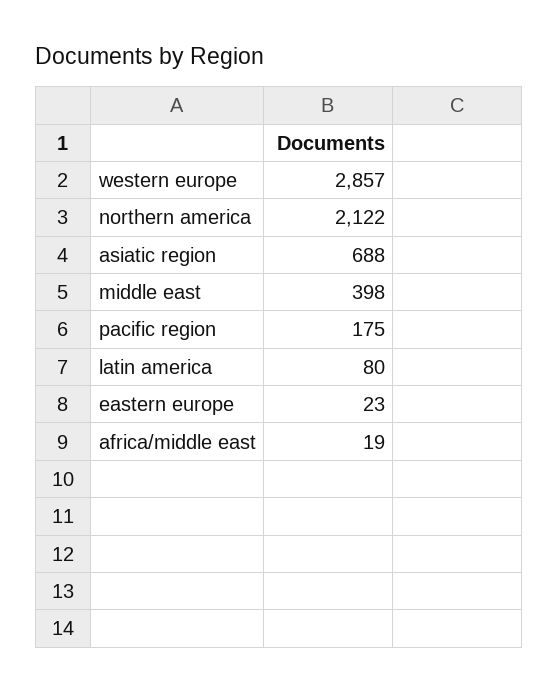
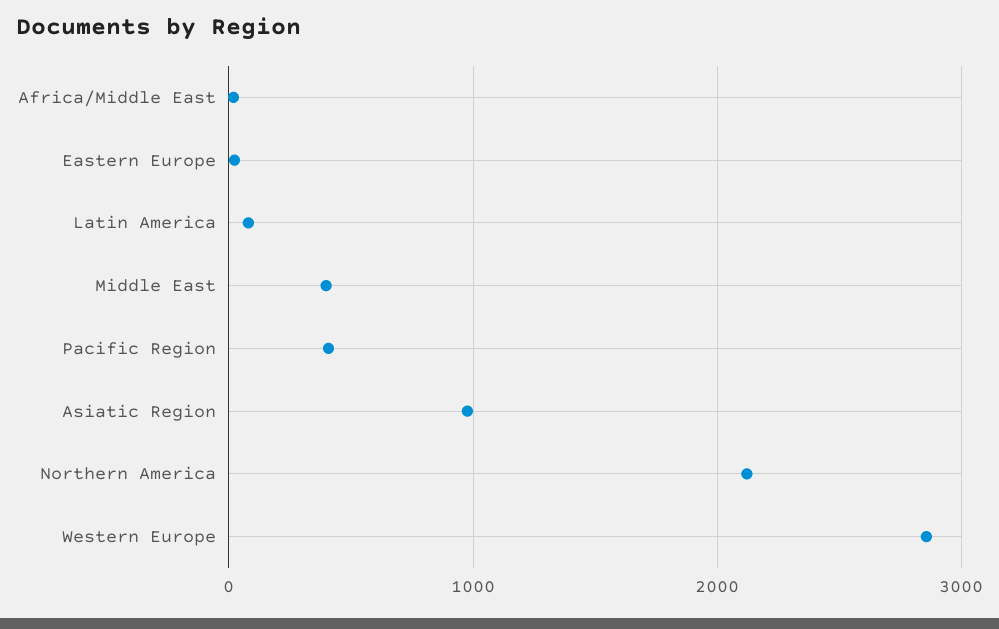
  {
    "western europe": 2857,
    "northern america": 2122,
-   "asiatic region": 688,
+   "asiatic region": 1000,
    "middle east": 398,
-   "pacific region": 175,
+   "pacific region": 400,
    "latin america": 80,
    "eastern europe": 23,
    "africa/middle east": 19
  }

